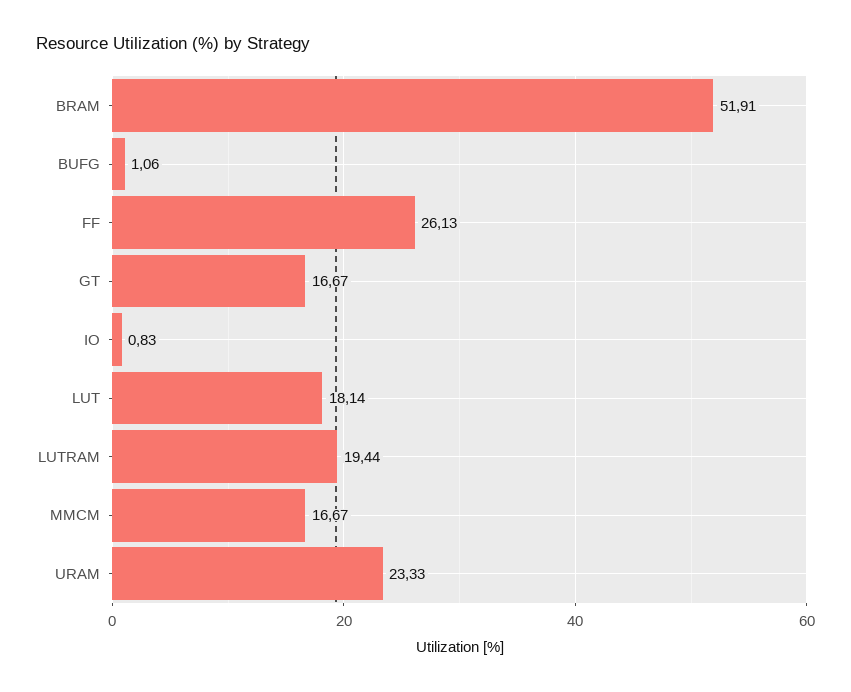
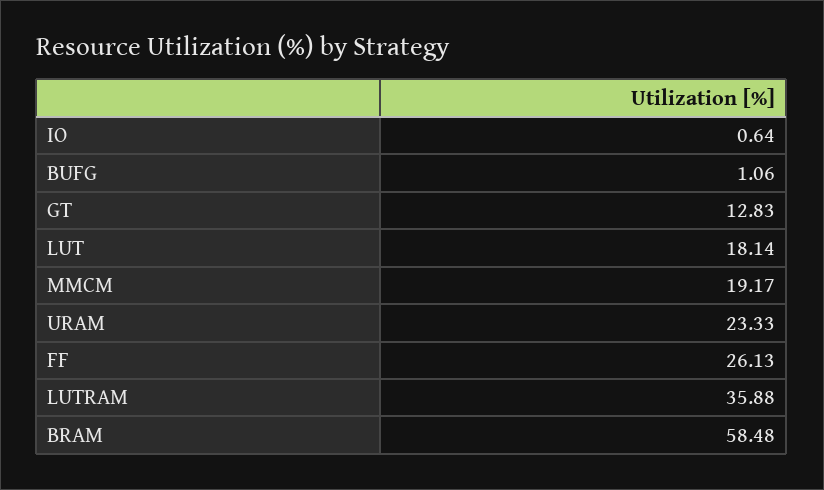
  {
-   "BRAM": 51.91,
+   "BRAM": 58.48,
    "BUFG": 1.06,
    "FF": 26.13,
-   "GT": 16.67,
+   "GT": 12.83,
-   "IO": 0.83,
+   "IO": 0.64,
    "LUT": 18.14,
-   "LUTRAM": 19.44,
+   "LUTRAM": 35.88,
-   "MMCM": 16.67,
+   "MMCM": 19.17,
    "URAM": 23.33
  }

